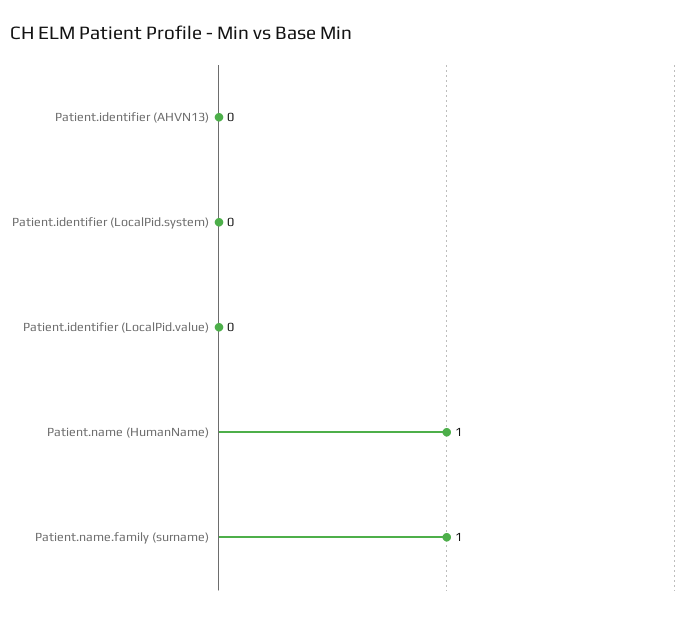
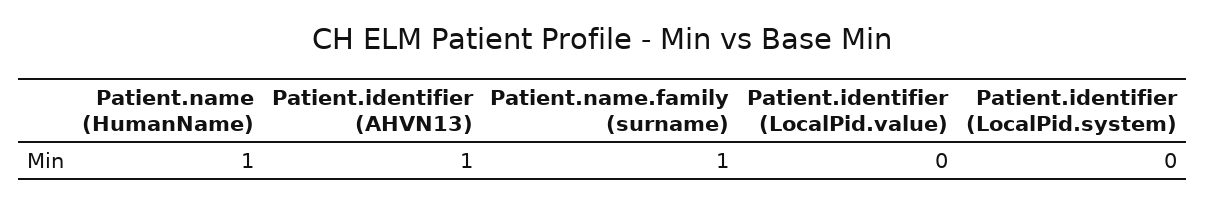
  {
-   "Patient.identifier (AHVN13)": 0,
+   "Patient.identifier (AHVN13)": 1,
    "Patient.identifier (LocalPid.system)": 0,
    "Patient.identifier (LocalPid.value)": 0,
    "Patient.name (HumanName)": 1,
    "Patient.name.family (surname)": 1
  }

